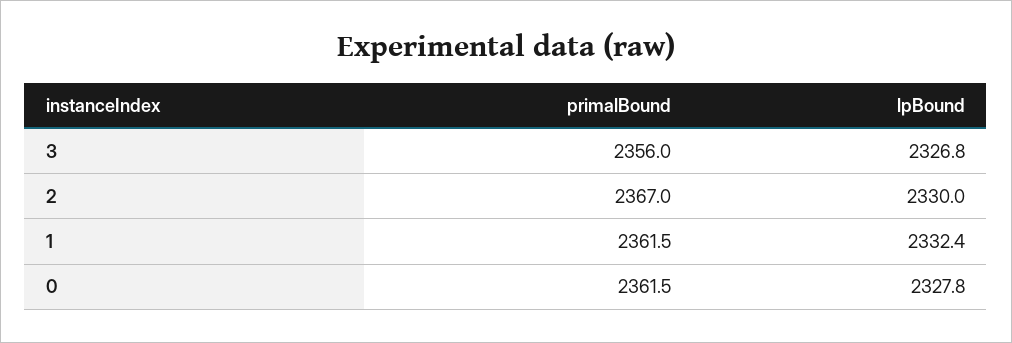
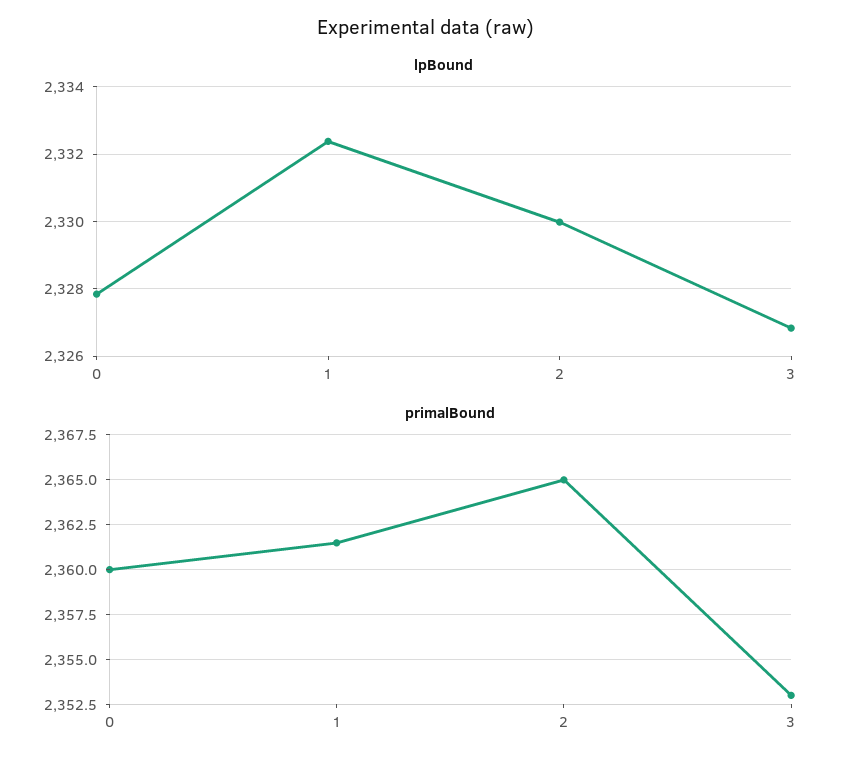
  {
    "primalBound": {
-     "3": 2356,
+     "3": 2353,
-     "2": 2367,
+     "2": 2365,
      "1": 2361.5,
-     "0": 2361.5
+     "0": 2360
    },
    "lpBound": {
      "3": 2326.8,
      "2": 2330,
      "1": 2332.4,
      "0": 2327.8
    }
  }

